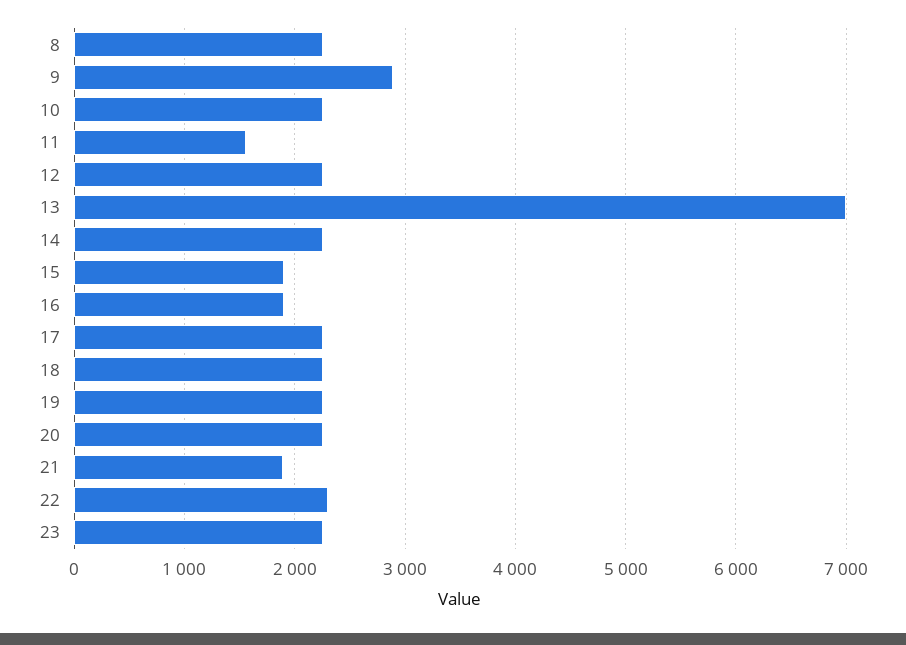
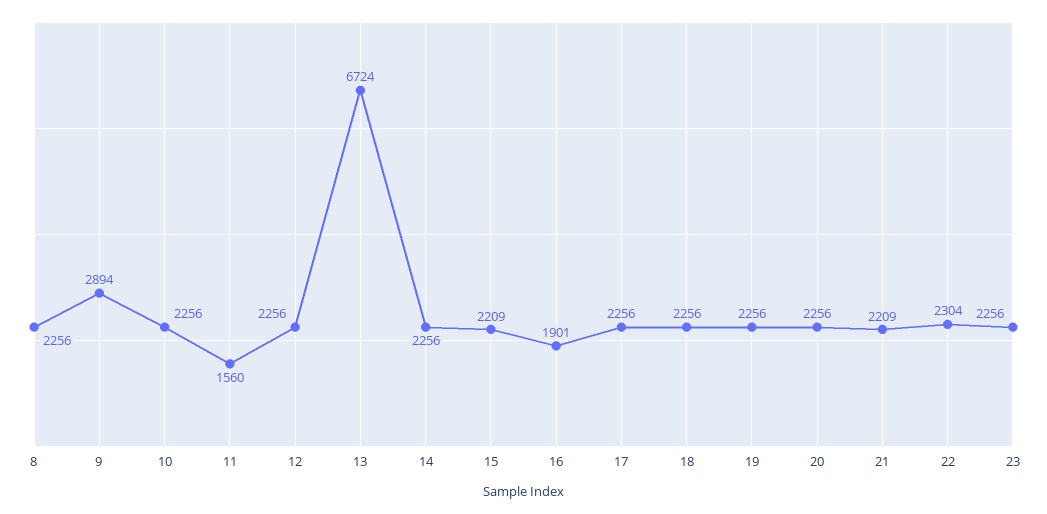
  {
    "8": 2256,
    "9": 2894,
    "10": 2256,
    "11": 1560,
    "12": 2256,
-   "13": 7000,
+   "13": 6724,
    "14": 2256,
-   "15": 1900,
+   "15": 2209,
    "16": 1901,
    "17": 2256,
    "18": 2256,
    "19": 2256,
    "20": 2256,
-   "21": 1900,
+   "21": 2209,
    "22": 2304,
    "23": 2256
  }

